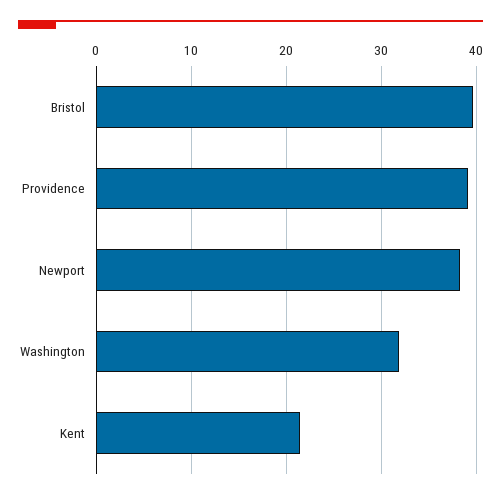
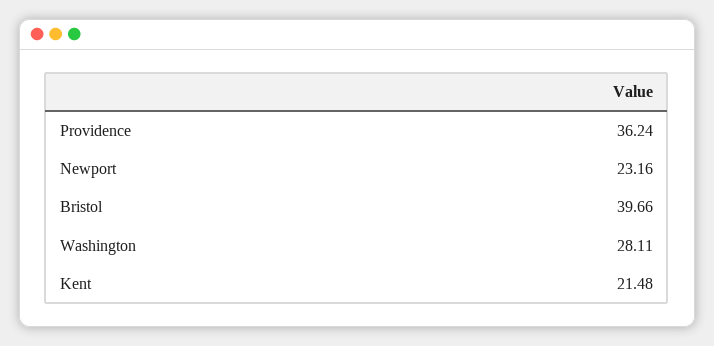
  {
    "Bristol": 39.66,
-   "Providence": 39,
+   "Providence": 36.24,
-   "Newport": 38,
+   "Newport": 23.16,
-   "Washington": 32,
+   "Washington": 28.11,
    "Kent": 21.48
  }

